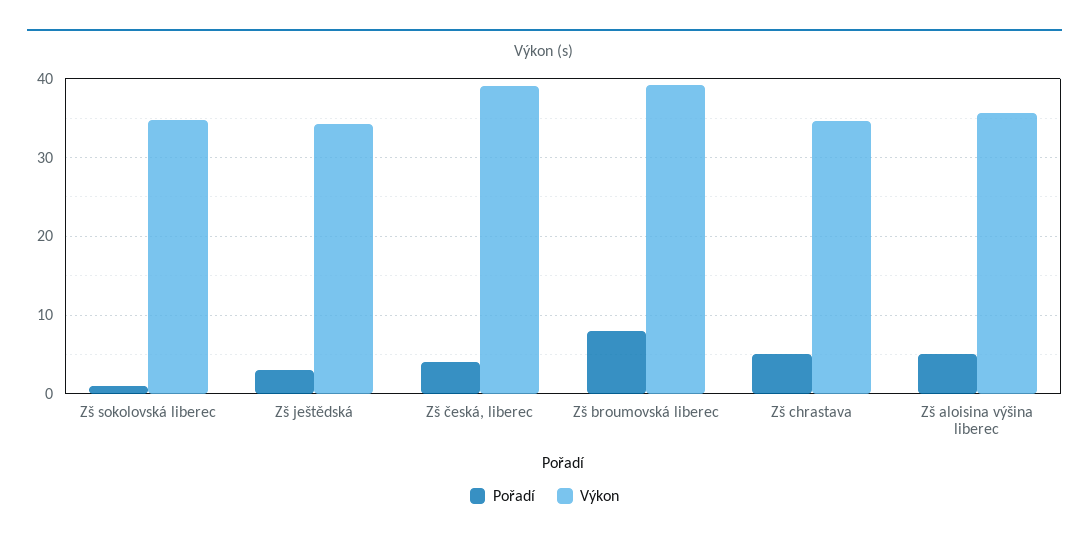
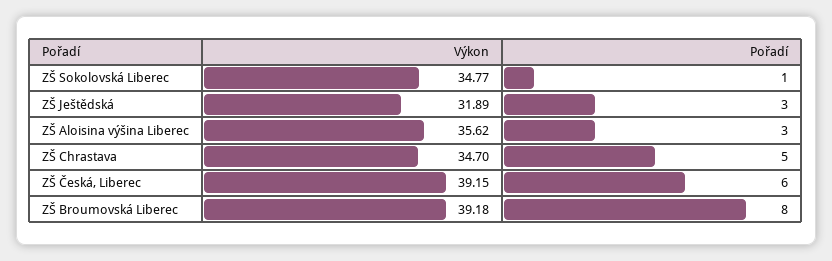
  {
    "Pořadí": {
      "Zš sokolovská liberec": 1,
      "Zš ještědská": 3,
-     "Zš česká, liberec": 4,
+     "Zš česká, liberec": 6,
      "Zš broumovská liberec": 8,
      "Zš chrastava": 5,
-     "Zš aloisina výšina liberec": 5
+     "Zš aloisina výšina liberec": 3
    },
    "Výkon": {
      "Zš sokolovská liberec": 34.77,
-     "Zš ještědská": 34,
+     "Zš ještědská": 31.89,
      "Zš česká, liberec": 39.15,
      "Zš broumovská liberec": 39.18,
      "Zš chrastava": 34.7,
      "Zš aloisina výšina liberec": 35.62
    }
  }

